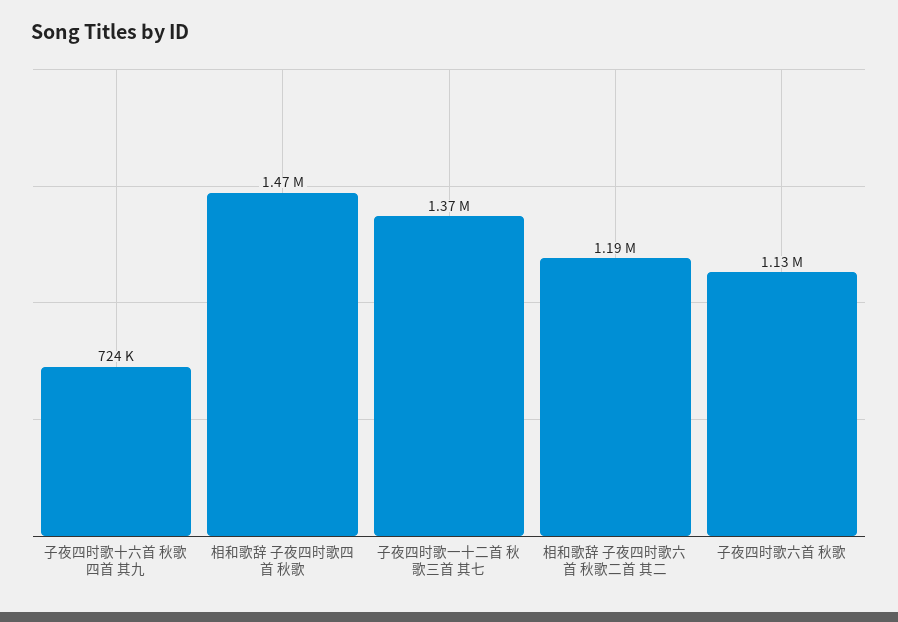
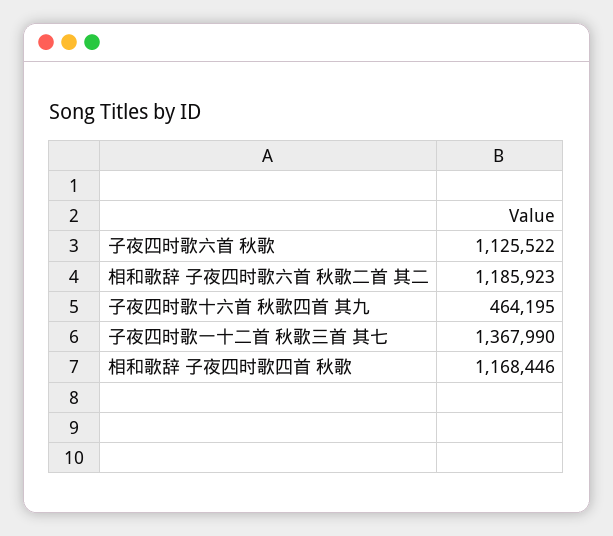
  {
-   "子夜四时歌十六首 秋歌四首 其九": 724000,
+   "子夜四时歌十六首 秋歌四首 其九": 464195,
-   "相和歌辞 子夜四时歌四首 秋歌": 1470000,
+   "相和歌辞 子夜四时歌四首 秋歌": 1168446,
    "子夜四时歌一十二首 秋歌三首 其七": 1367990,
    "相和歌辞 子夜四时歌六首 秋歌二首 其二": 1185923,
    "子夜四时歌六首 秋歌": 1125522
  }

